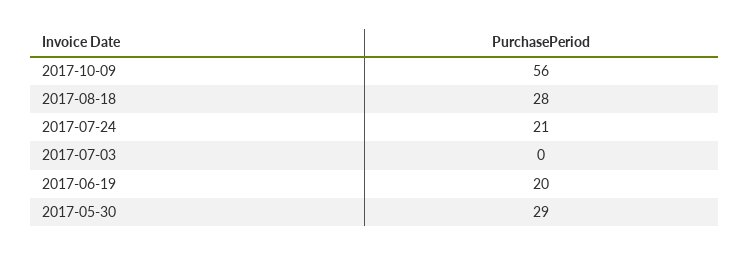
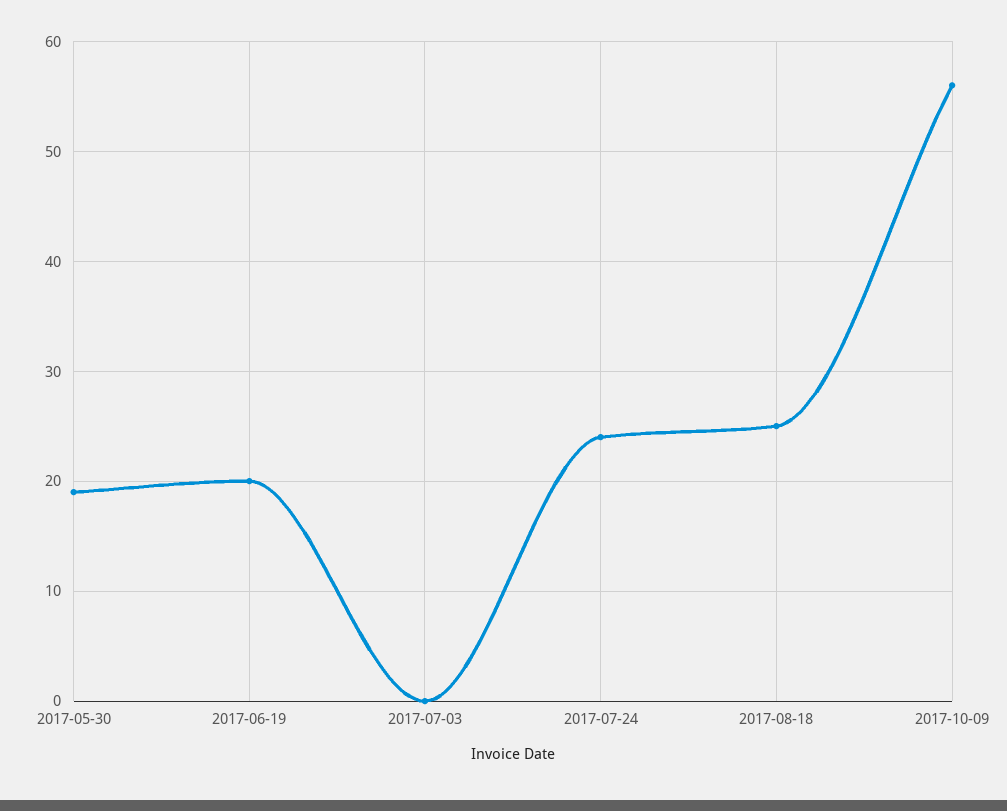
  {
    "2017-10-09": 56,
-   "2017-08-18": 28,
+   "2017-08-18": 25,
-   "2017-07-24": 21,
+   "2017-07-24": 24,
    "2017-07-03": 0,
    "2017-06-19": 20,
-   "2017-05-30": 29
+   "2017-05-30": 19
  }

